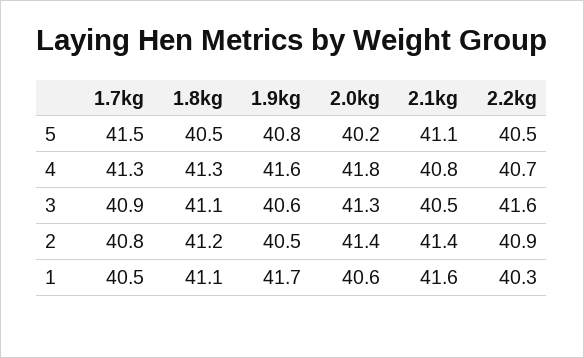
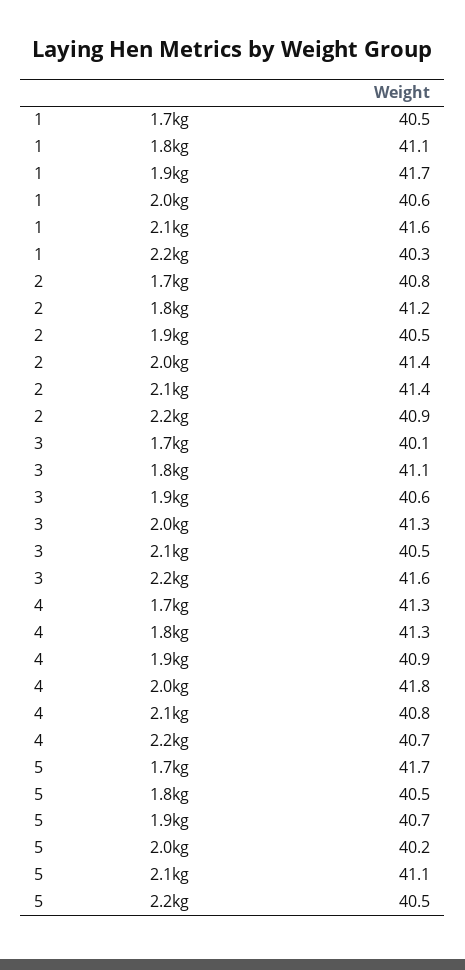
  {
    "1.7kg": {
-     "5": 41.5,
+     "5": 41.7,
      "4": 41.3,
-     "3": 40.9,
+     "3": 40.1,
      "2": 40.8,
      "1": 40.5
    },
    "1.8kg": {
      "5": 40.5,
      "4": 41.3,
      "3": 41.1,
      "2": 41.2,
      "1": 41.1
    },
    "1.9kg": {
-     "5": 40.8,
+     "5": 40.7,
-     "4": 41.6,
+     "4": 40.9,
      "3": 40.6,
      "2": 40.5,
      "1": 41.7
    },
    "2.0kg": {
      "5": 40.2,
      "4": 41.8,
      "3": 41.3,
      "2": 41.4,
      "1": 40.6
    },
    "2.1kg": {
      "5": 41.1,
      "4": 40.8,
      "3": 40.5,
      "2": 41.4,
      "1": 41.6
    },
    "2.2kg": {
      "5": 40.5,
      "4": 40.7,
      "3": 41.6,
      "2": 40.9,
      "1": 40.3
    }
  }

